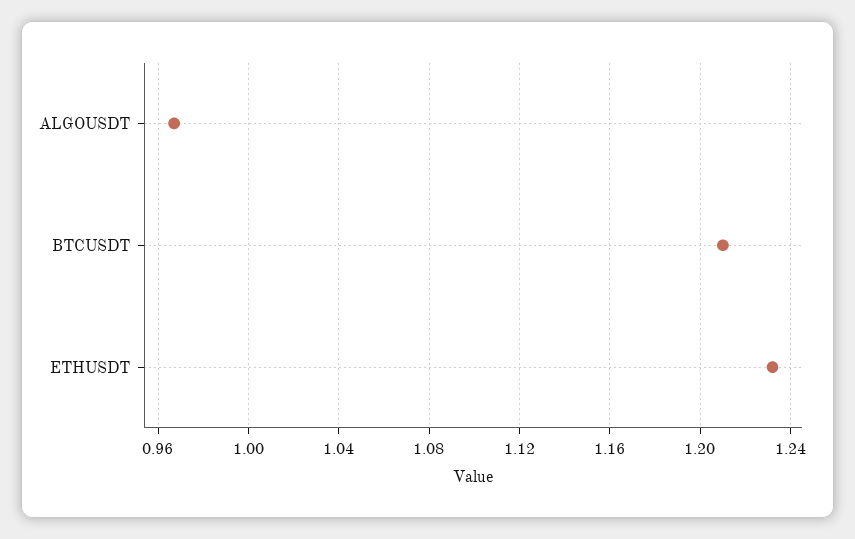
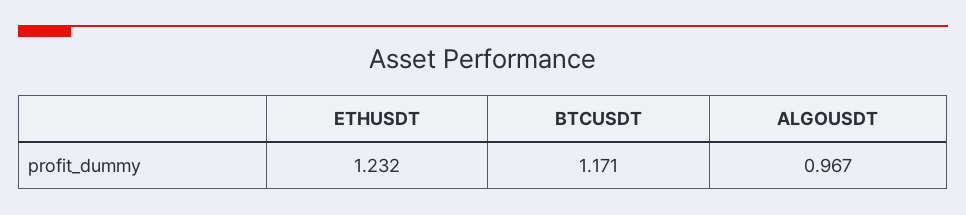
  {
    "ALGOUSDT": 0.967,
-   "BTCUSDT": 1.21,
+   "BTCUSDT": 1.171,
    "ETHUSDT": 1.232
  }

